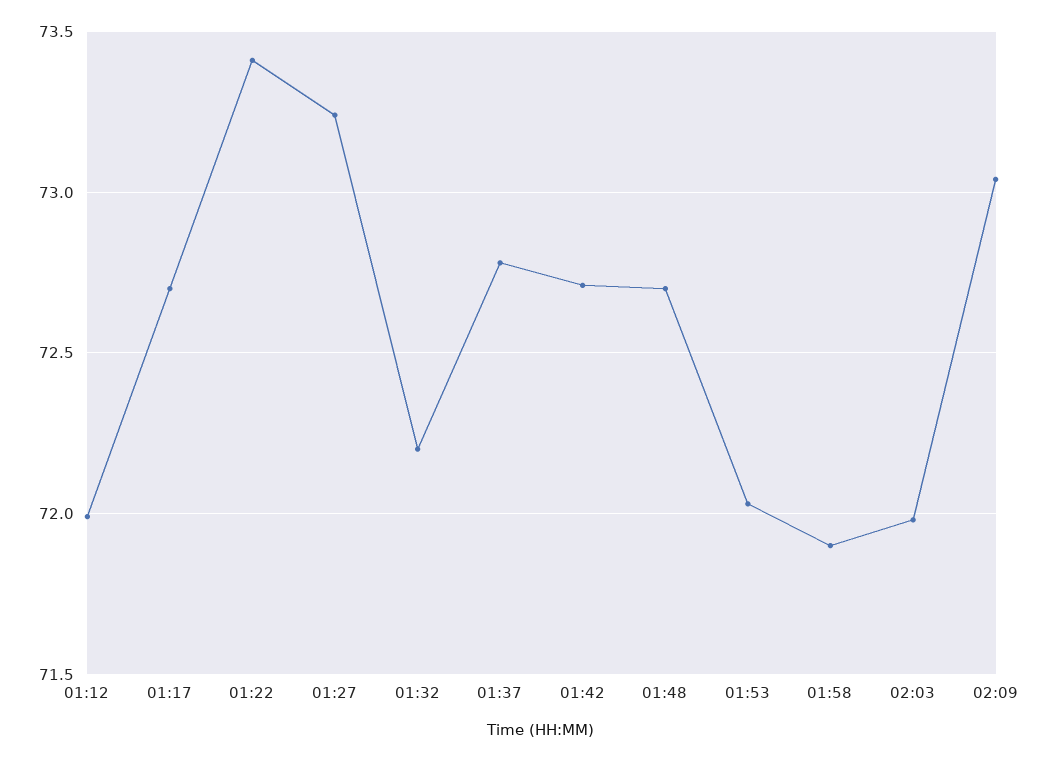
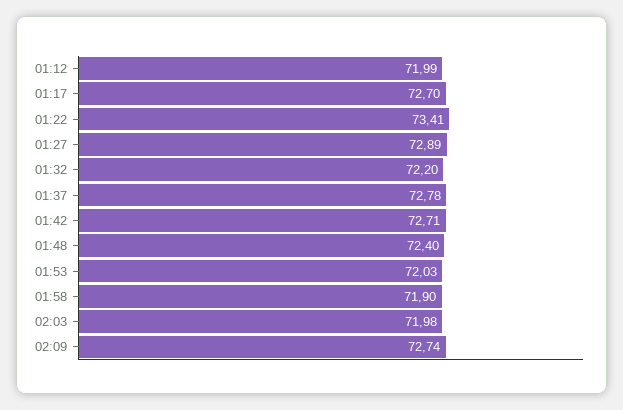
  {
    "01:12": 71.99,
    "01:17": 72.7,
    "01:22": 73.41,
-   "01:27": 73.25,
+   "01:27": 72.89,
    "01:32": 72.2,
    "01:37": 72.78,
    "01:42": 72.71,
-   "01:48": 72.7,
+   "01:48": 72.4,
    "01:53": 72.03,
    "01:58": 71.9,
    "02:03": 71.98,
-   "02:09": 73.05
+   "02:09": 72.74
  }

